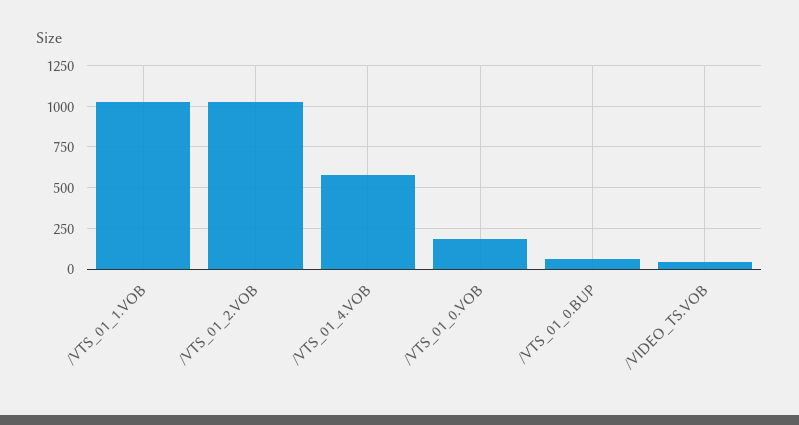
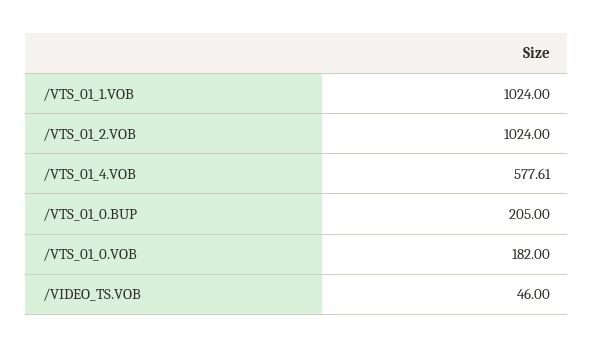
  {
    "/VTS_01_1.VOB": 1024,
    "/VTS_01_2.VOB": 1024,
    "/VTS_01_4.VOB": 577.61,
    "/VTS_01_0.VOB": 182,
-   "/VTS_01_0.BUP": 50,
+   "/VTS_01_0.BUP": 205,
    "/VIDEO_TS.VOB": 46
  }

